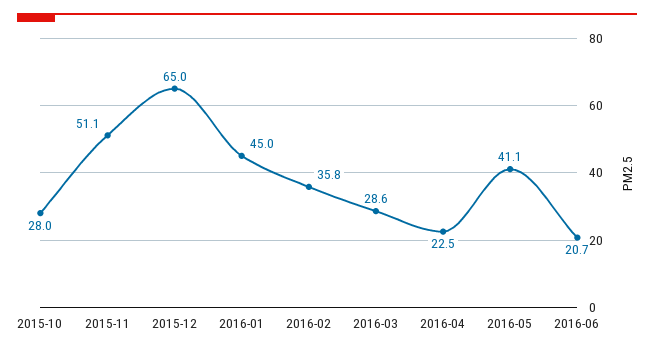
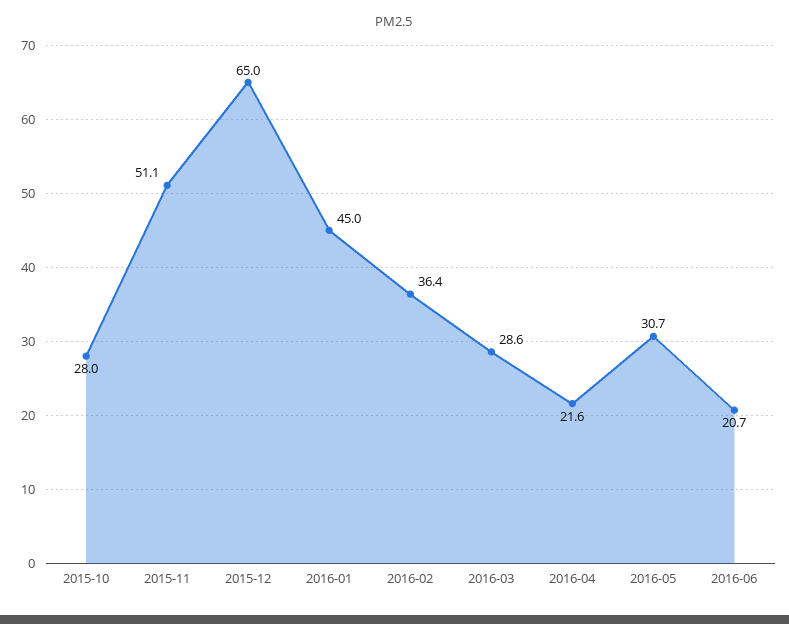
  {
    "2015-10": 28,
    "2015-11": 51.1,
    "2015-12": 65,
    "2016-01": 45,
-   "2016-02": 35.8,
+   "2016-02": 36.4,
    "2016-03": 28.6,
-   "2016-04": 22.5,
+   "2016-04": 21.6,
-   "2016-05": 41.1,
+   "2016-05": 30.7,
    "2016-06": 20.7
  }

